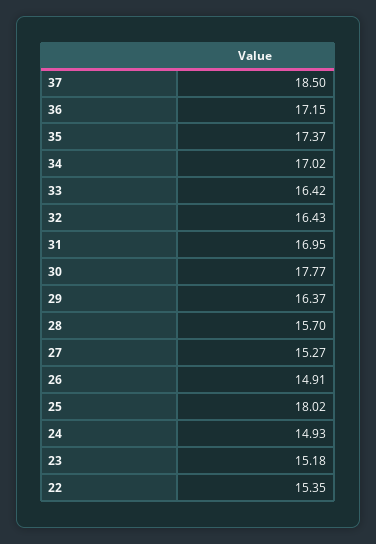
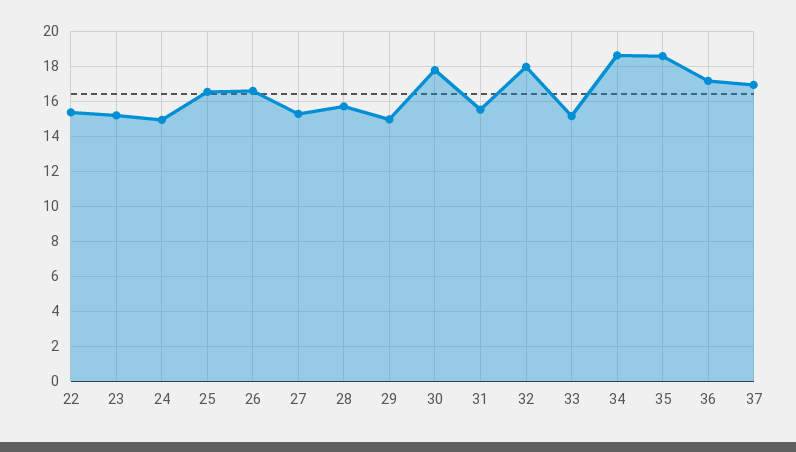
  {
-   "37": 18.5,
+   "37": 17,
    "36": 17.15,
-   "35": 17.37,
+   "35": 18.5,
-   "34": 17.02,
+   "34": 18.5,
-   "33": 16.42,
+   "33": 15,
-   "32": 16.43,
+   "32": 18,
-   "31": 16.95,
+   "31": 15.5,
    "30": 17.77,
-   "29": 16.37,
+   "29": 15,
    "28": 15.7,
    "27": 15.27,
-   "26": 14.91,
+   "26": 16.5,
-   "25": 18.02,
+   "25": 16.5,
    "24": 14.93,
    "23": 15.18,
    "22": 15.35
  }

